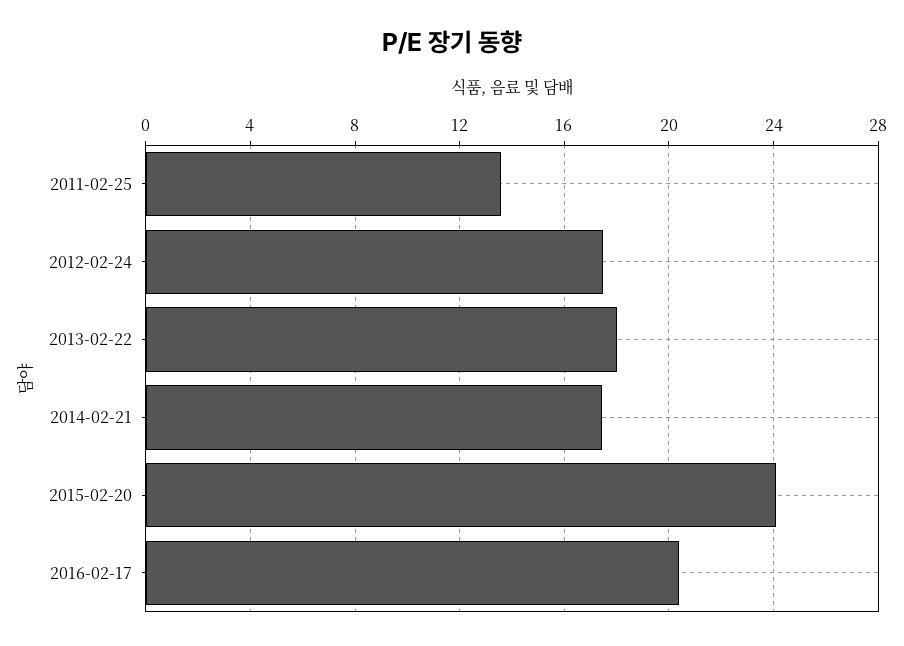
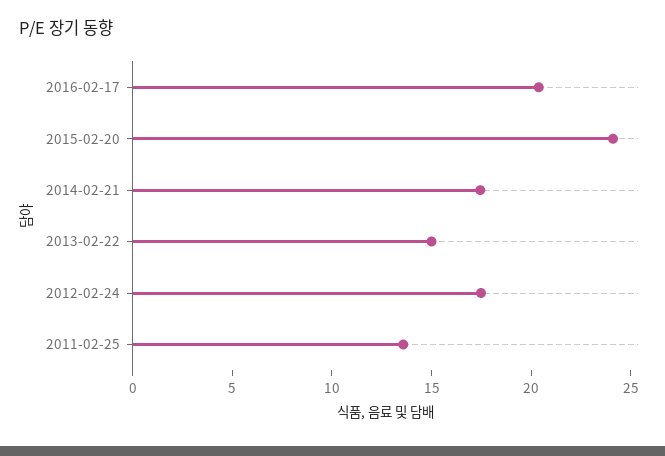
  {
    "2011-02-25": 13.5,
    "2012-02-24": 17.5,
-   "2013-02-22": 18,
+   "2013-02-22": 15,
    "2014-02-21": 17.5,
    "2015-02-20": 24,
    "2016-02-17": 20.5
  }

